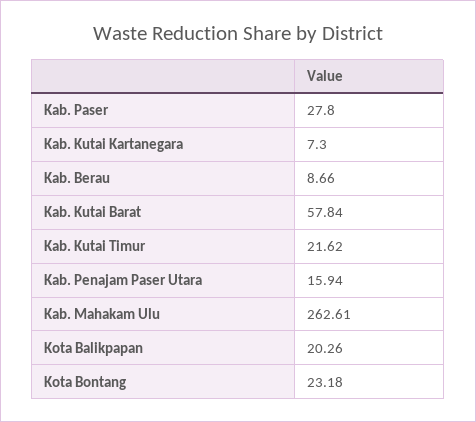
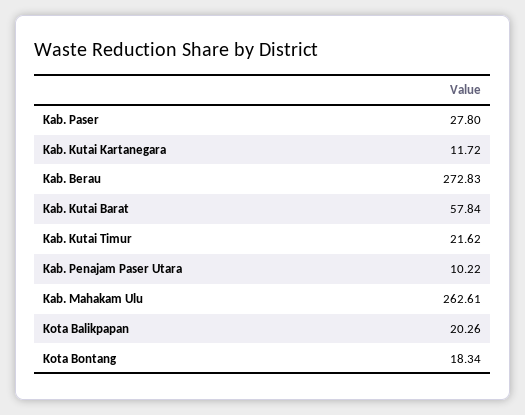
  {
    "Kab. Paser": 27.8,
-   "Kab. Kutai Kartanegara": 7.3,
+   "Kab. Kutai Kartanegara": 11.72,
-   "Kab. Berau": 8.66,
+   "Kab. Berau": 272.83,
    "Kab. Kutai Barat": 57.84,
    "Kab. Kutai Timur": 21.62,
-   "Kab. Penajam Paser Utara": 15.94,
+   "Kab. Penajam Paser Utara": 10.22,
    "Kab. Mahakam Ulu": 262.61,
    "Kota Balikpapan": 20.26,
-   "Kota Bontang": 23.18
+   "Kota Bontang": 18.34
  }

